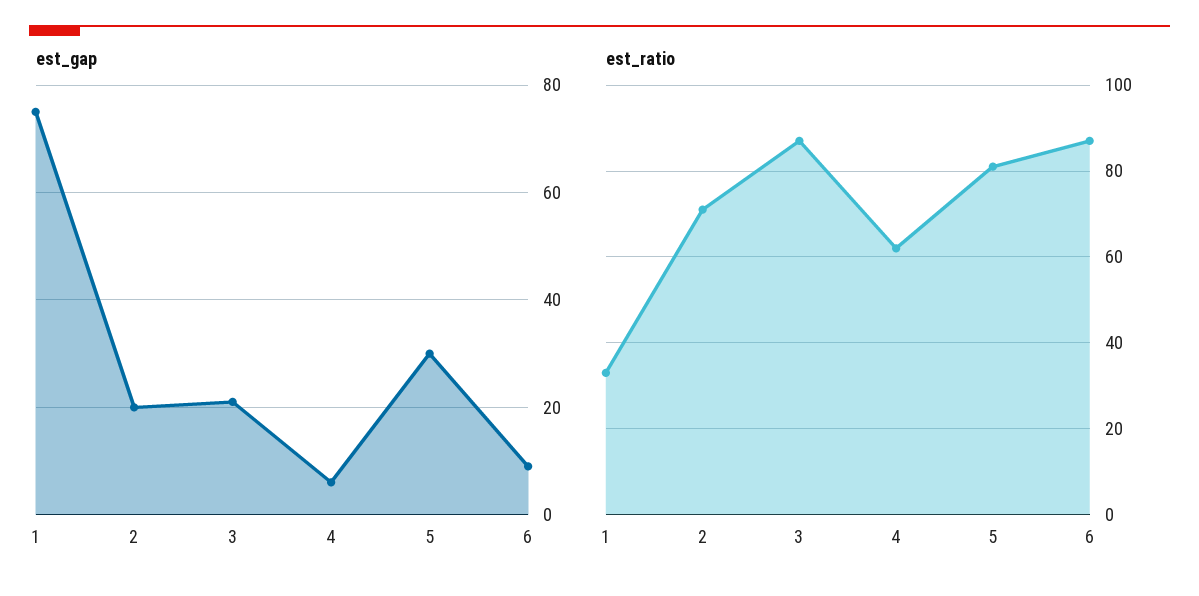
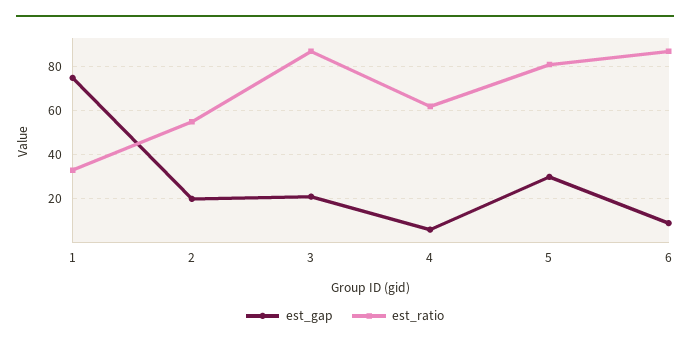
  {
    "est_gap": {
      "1": 75,
      "2": 20,
      "3": 20,
      "4": 5,
      "5": 30,
      "6": 10
    },
    "est_ratio": {
      "1": 35,
-     "2": 70,
+     "2": 55,
      "3": 85,
      "4": 60,
      "5": 80,
      "6": 85
    }
  }

